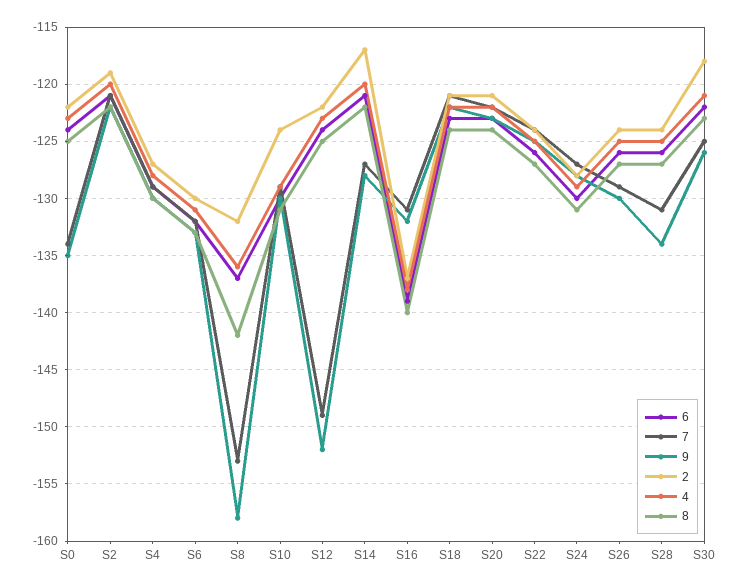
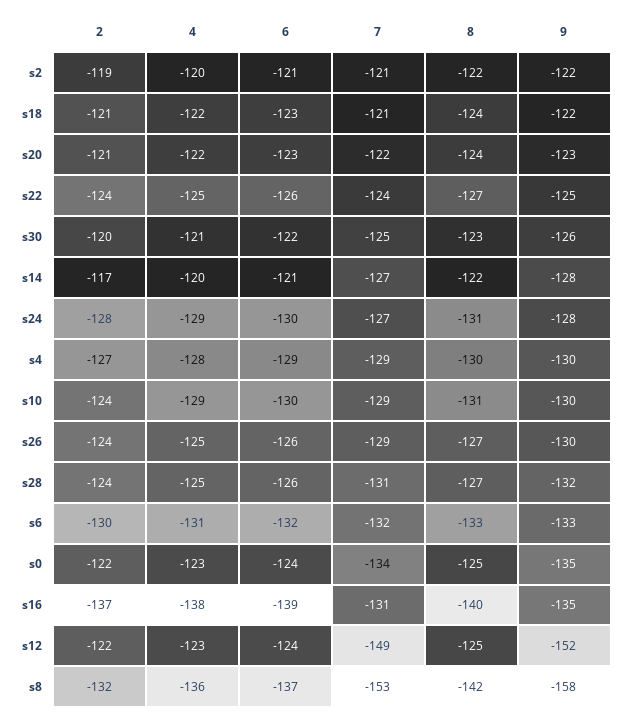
  {
    "6": {
      "S0": -124,
      "S2": -121,
      "S4": -129,
      "S6": -132,
      "S8": -137,
      "S10": -130,
      "S12": -124,
      "S14": -121,
      "S16": -139,
      "S18": -123,
      "S20": -123,
      "S22": -126,
      "S24": -130,
      "S26": -126,
      "S28": -126,
      "S30": -122
    },
    "7": {
      "S0": -134,
      "S2": -121,
      "S4": -129,
      "S6": -132,
      "S8": -153,
      "S10": -129,
      "S12": -149,
      "S14": -127,
      "S16": -131,
      "S18": -121,
      "S20": -122,
      "S22": -124,
      "S24": -127,
      "S26": -129,
      "S28": -131,
      "S30": -125
    },
    "9": {
      "S0": -135,
      "S2": -122,
      "S4": -130,
      "S6": -133,
      "S8": -158,
      "S10": -130,
      "S12": -152,
      "S14": -128,
-     "S16": -132,
+     "S16": -135,
      "S18": -122,
      "S20": -123,
      "S22": -125,
      "S24": -128,
      "S26": -130,
-     "S28": -134,
+     "S28": -132,
      "S30": -126
    },
    "2": {
      "S0": -122,
      "S2": -119,
      "S4": -127,
      "S6": -130,
      "S8": -132,
      "S10": -124,
      "S12": -122,
      "S14": -117,
      "S16": -137,
      "S18": -121,
      "S20": -121,
      "S22": -124,
      "S24": -128,
      "S26": -124,
      "S28": -124,
-     "S30": -118
+     "S30": -120
    },
    "4": {
      "S0": -123,
      "S2": -120,
      "S4": -128,
      "S6": -131,
      "S8": -136,
      "S10": -129,
      "S12": -123,
      "S14": -120,
      "S16": -138,
      "S18": -122,
      "S20": -122,
      "S22": -125,
      "S24": -129,
      "S26": -125,
      "S28": -125,
      "S30": -121
    },
    "8": {
      "S0": -125,
      "S2": -122,
      "S4": -130,
      "S6": -133,
      "S8": -142,
      "S10": -131,
      "S12": -125,
      "S14": -122,
      "S16": -140,
      "S18": -124,
      "S20": -124,
      "S22": -127,
      "S24": -131,
      "S26": -127,
      "S28": -127,
      "S30": -123
    }
  }

